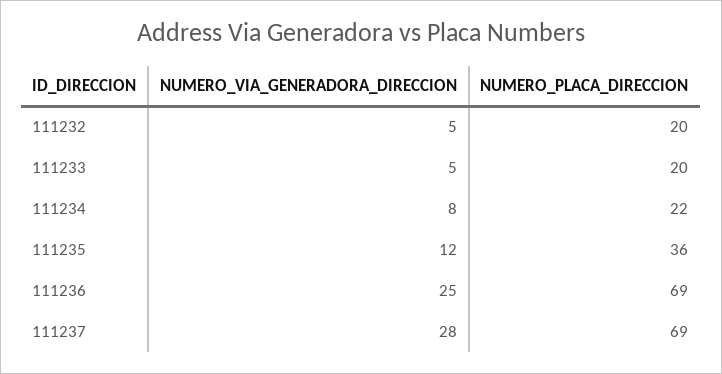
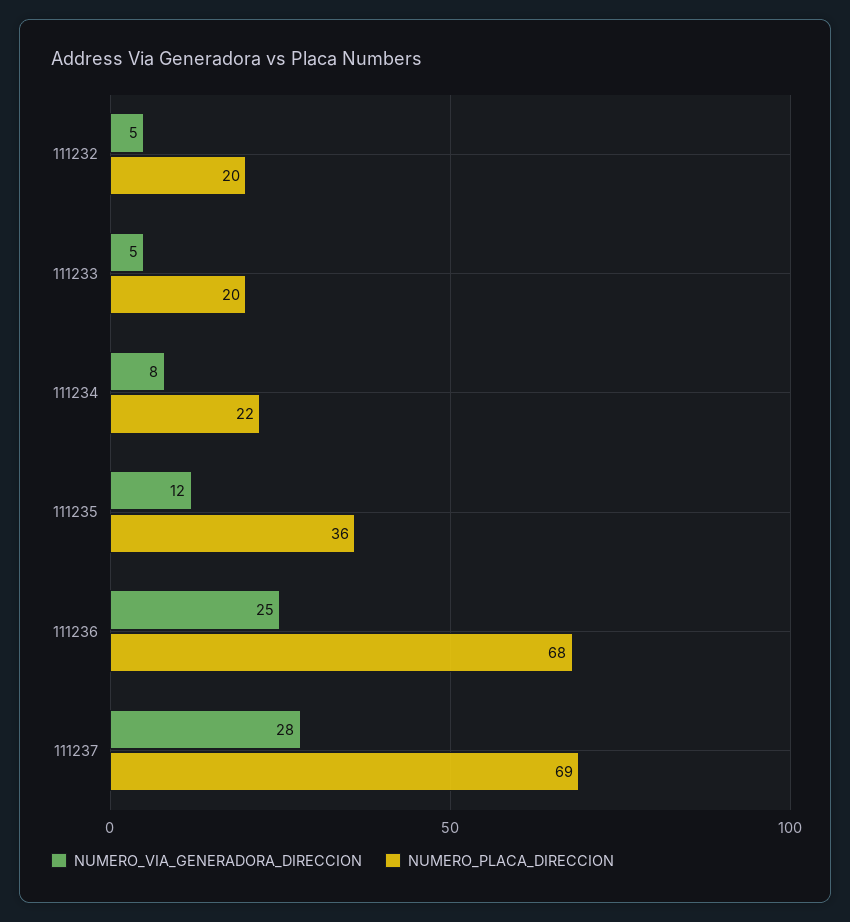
  {
    "NUMERO_VIA_GENERADORA_DIRECCION": {
      "111232": 5,
      "111233": 5,
      "111234": 8,
      "111235": 12,
      "111236": 25,
      "111237": 28
    },
    "NUMERO_PLACA_DIRECCION": {
      "111232": 20,
      "111233": 20,
      "111234": 22,
      "111235": 36,
-     "111236": 69,
+     "111236": 68,
      "111237": 69
    }
  }

